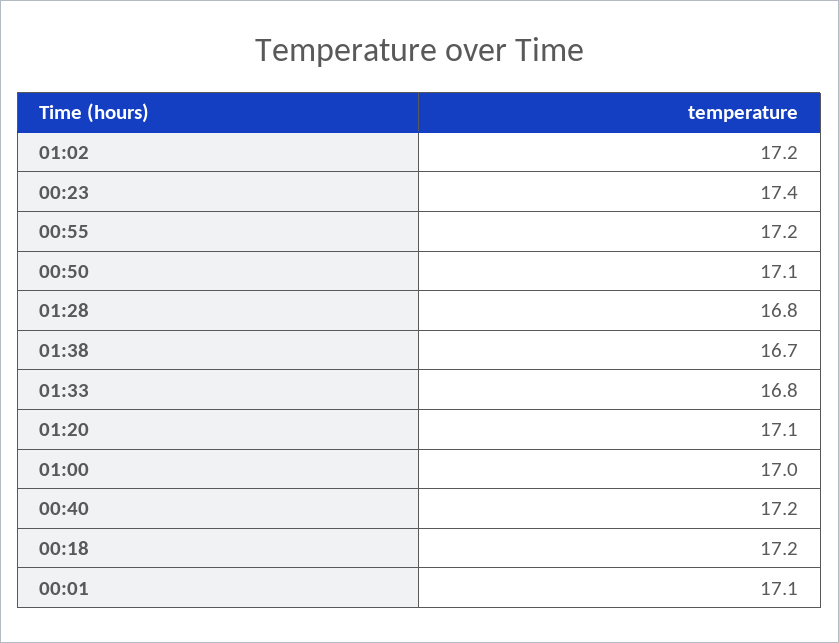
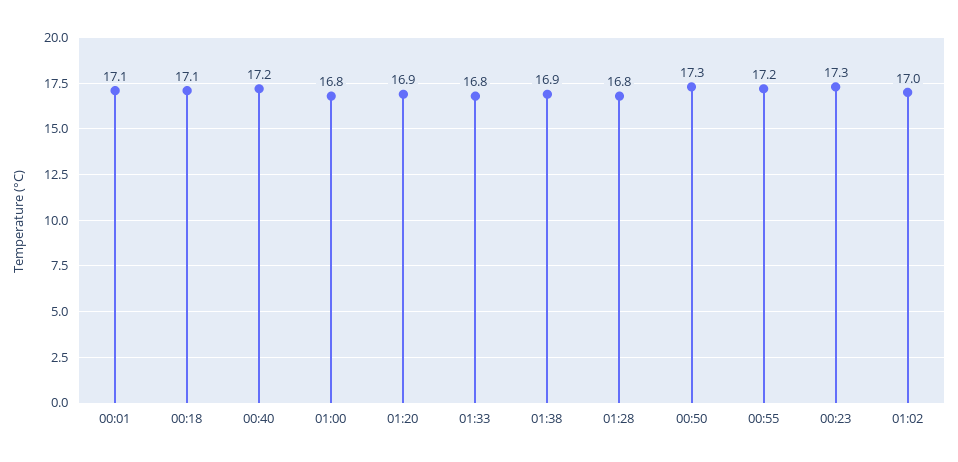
  {
-   "01:02": 17.2,
+   "01:02": 17,
-   "00:23": 17.4,
+   "00:23": 17.3,
    "00:55": 17.2,
-   "00:50": 17.1,
+   "00:50": 17.3,
    "01:28": 16.8,
-   "01:38": 16.7,
+   "01:38": 16.9,
    "01:33": 16.8,
-   "01:20": 17.1,
+   "01:20": 16.9,
-   "01:00": 17,
+   "01:00": 16.8,
    "00:40": 17.2,
-   "00:18": 17.2,
+   "00:18": 17.1,
    "00:01": 17.1
  }

